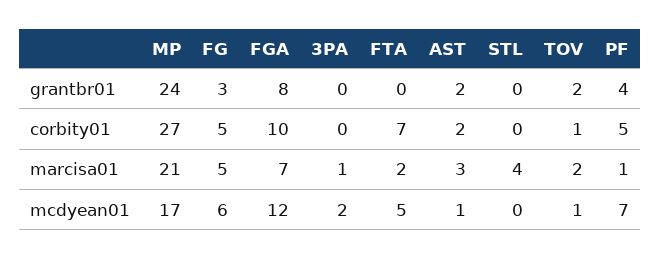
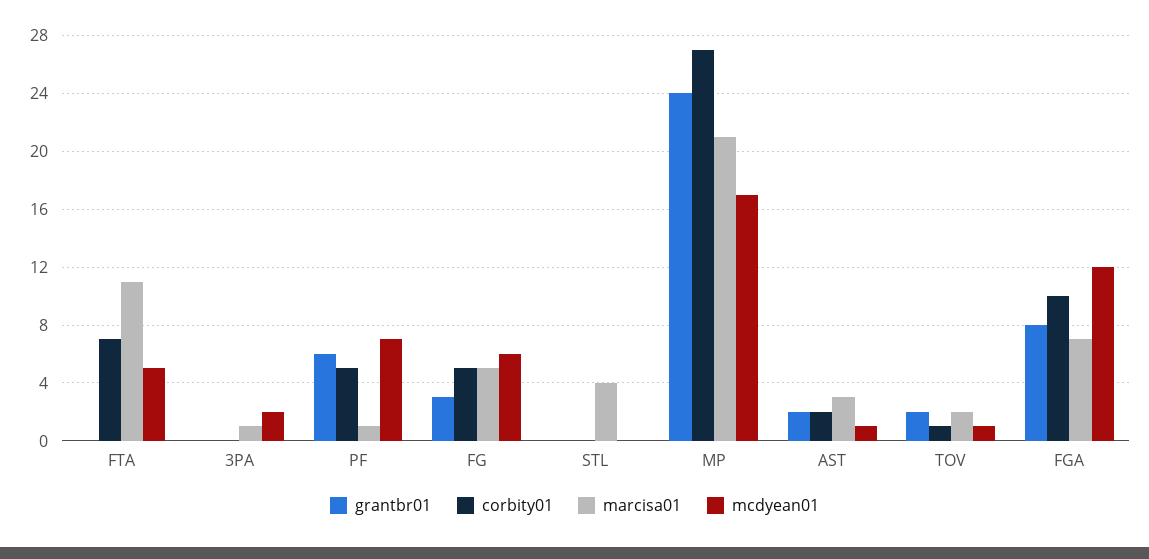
  {
    "grantbr01": {
      "MP": 24,
      "FG": 3,
      "FGA": 8,
      "3PA": 0,
      "FTA": 0,
      "AST": 2,
      "STL": 0,
      "TOV": 2,
-     "PF": 4
+     "PF": 6
    },
    "corbity01": {
      "MP": 27,
      "FG": 5,
      "FGA": 10,
      "3PA": 0,
      "FTA": 7,
      "AST": 2,
      "STL": 0,
      "TOV": 1,
      "PF": 5
    },
    "marcisa01": {
      "MP": 21,
      "FG": 5,
      "FGA": 7,
      "3PA": 1,
-     "FTA": 2,
+     "FTA": 11,
      "AST": 3,
      "STL": 4,
      "TOV": 2,
      "PF": 1
    },
    "mcdyean01": {
      "MP": 17,
      "FG": 6,
      "FGA": 12,
      "3PA": 2,
      "FTA": 5,
      "AST": 1,
      "STL": 0,
      "TOV": 1,
      "PF": 7
    }
  }

